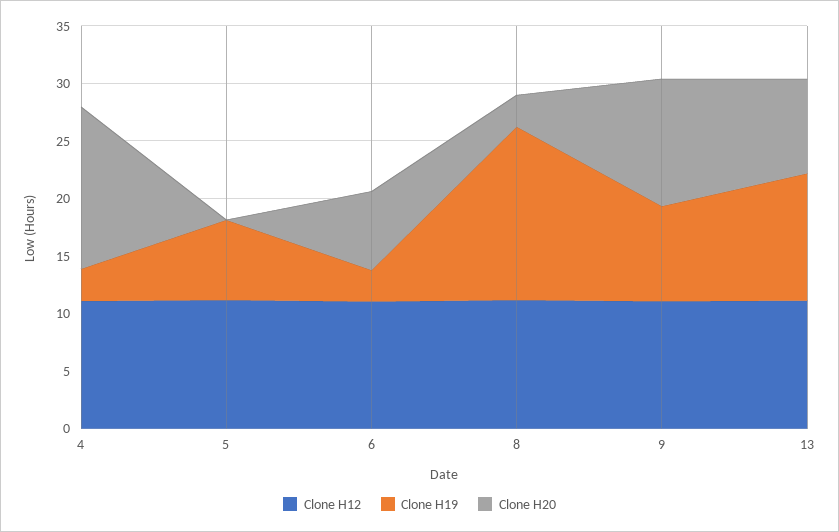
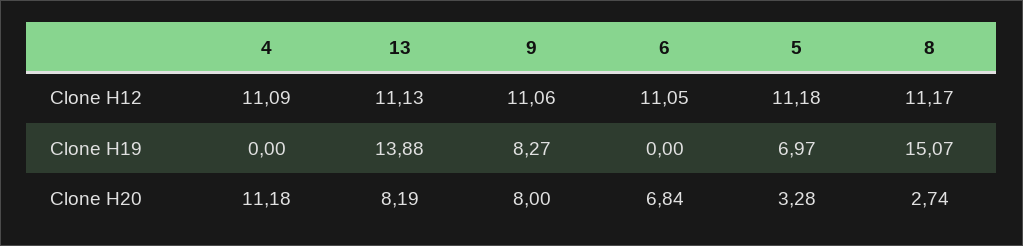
  {
    "Clone H12": {
      "4": 11.09,
      "5": 11.18,
      "6": 11.05,
      "8": 11.17,
      "9": 11.06,
      "13": 11.13
    },
    "Clone H19": {
-     "4": 3,
+     "4": 0,
      "5": 6.97,
-     "6": 3,
+     "6": 0,
      "8": 15.07,
      "9": 8.27,
-     "13": 11
+     "13": 13.88
    },
    "Clone H20": {
-     "4": 14,
+     "4": 11.18,
-     "5": 0,
+     "5": 3.28,
      "6": 6.84,
      "8": 2.74,
-     "9": 11,
+     "9": 8,
      "13": 8.19
    }
  }

